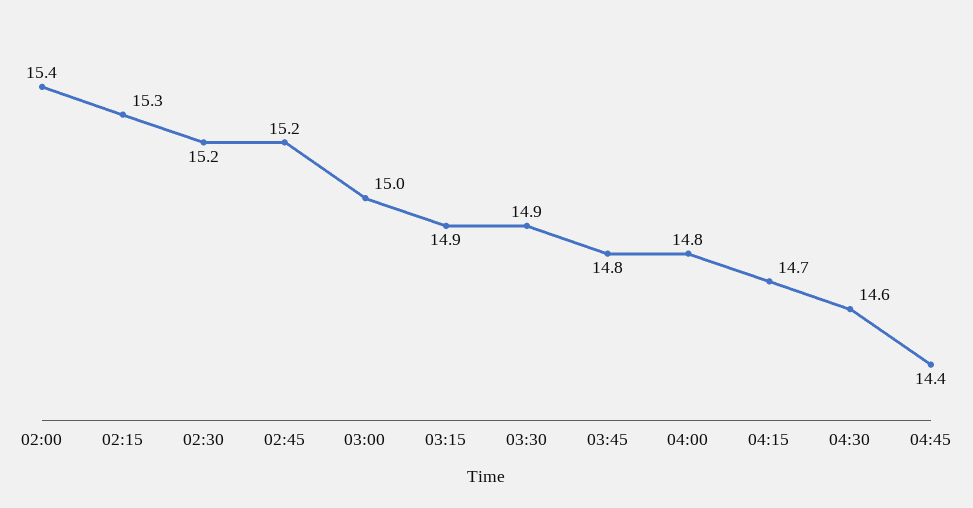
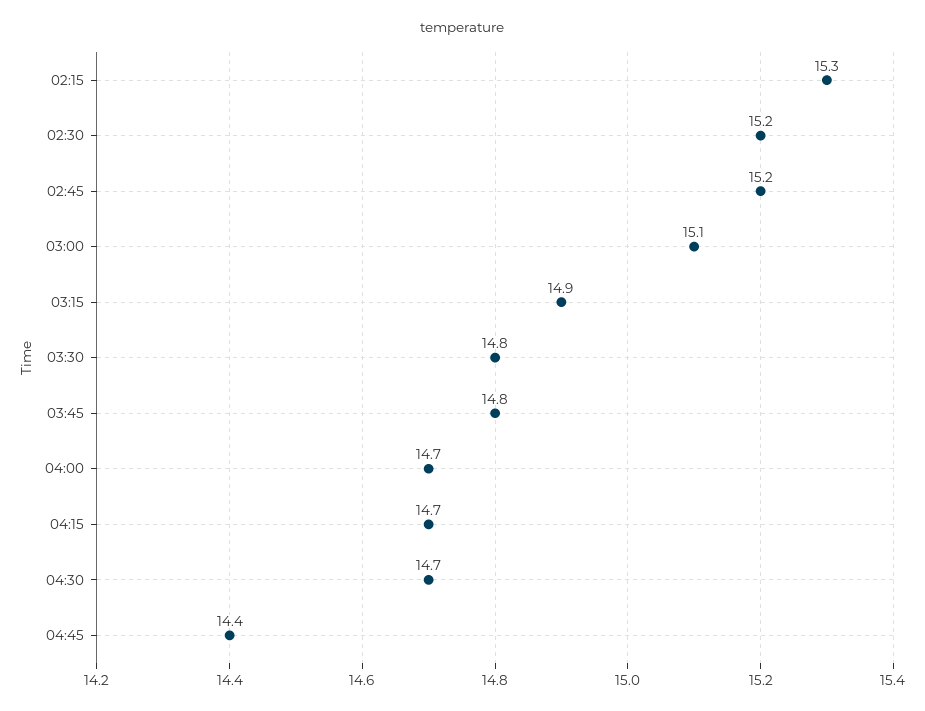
  {
-   "02:00": 15.4,
    "02:15": 15.3,
    "02:30": 15.2,
    "02:45": 15.2,
-   "03:00": 15,
+   "03:00": 15.1,
    "03:15": 14.9,
-   "03:30": 14.9,
+   "03:30": 14.8,
    "03:45": 14.8,
-   "04:00": 14.8,
+   "04:00": 14.7,
    "04:15": 14.7,
-   "04:30": 14.6,
+   "04:30": 14.7,
    "04:45": 14.4
  }

